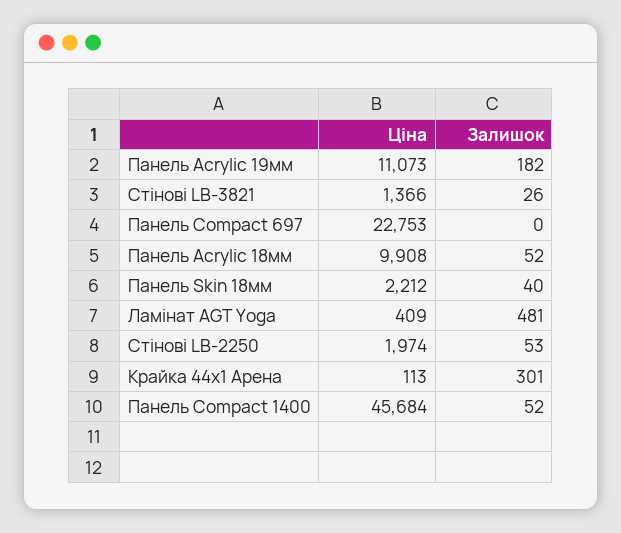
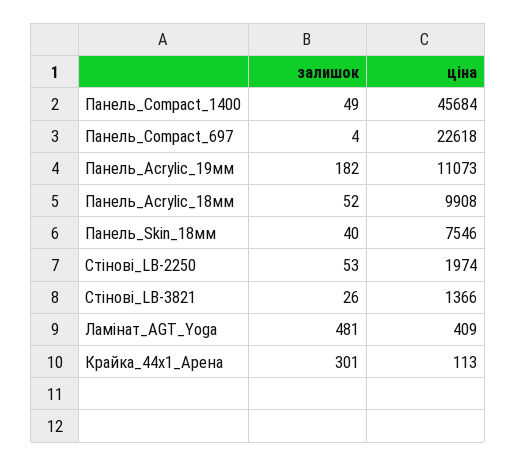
  {
    "Ціна": {
      "Панель Acrylic 19мм": 11073,
      "Стінові LB-3821": 1366,
-     "Панель Compact 697": 22753,
+     "Панель Compact 697": 22618,
      "Панель Acrylic 18мм": 9908,
-     "Панель Skin 18мм": 2212,
+     "Панель Skin 18мм": 7546,
      "Ламінат AGT Yoga": 409,
      "Стінові LB-2250": 1974,
      "Крайка 44x1 Арена": 113,
      "Панель Compact 1400": 45684
    },
    "Залишок": {
      "Панель Acrylic 19мм": 182,
      "Стінові LB-3821": 26,
-     "Панель Compact 697": 0,
+     "Панель Compact 697": 4,
      "Панель Acrylic 18мм": 52,
      "Панель Skin 18мм": 40,
      "Ламінат AGT Yoga": 481,
      "Стінові LB-2250": 53,
      "Крайка 44x1 Арена": 301,
-     "Панель Compact 1400": 52
+     "Панель Compact 1400": 49
    }
  }

